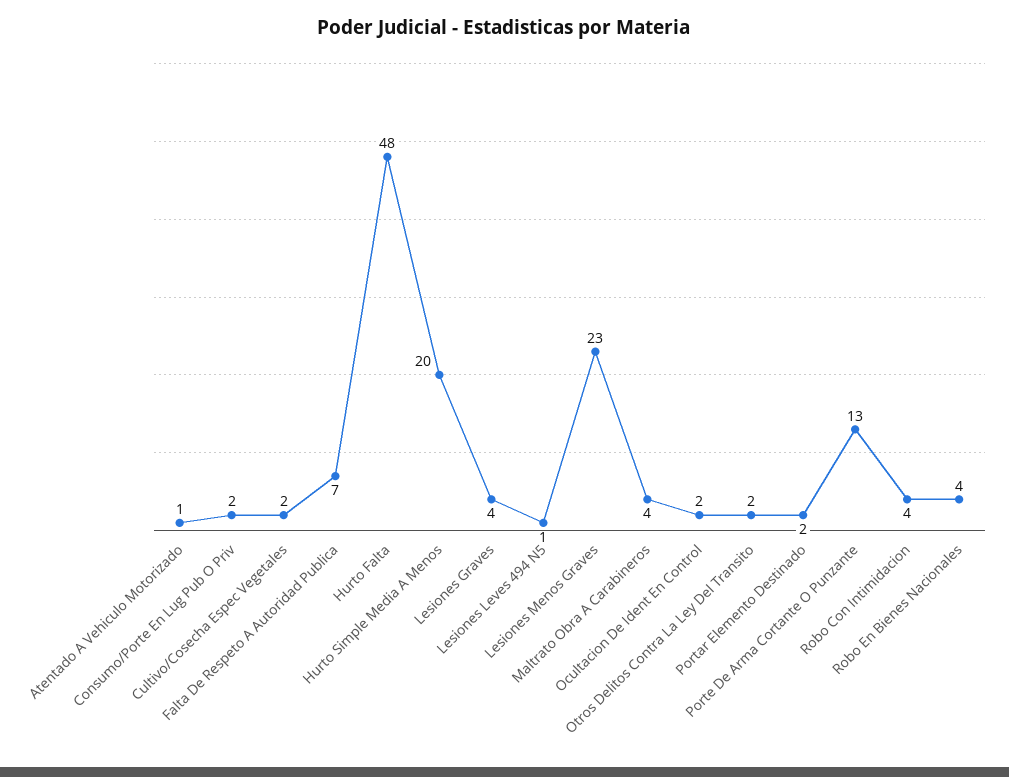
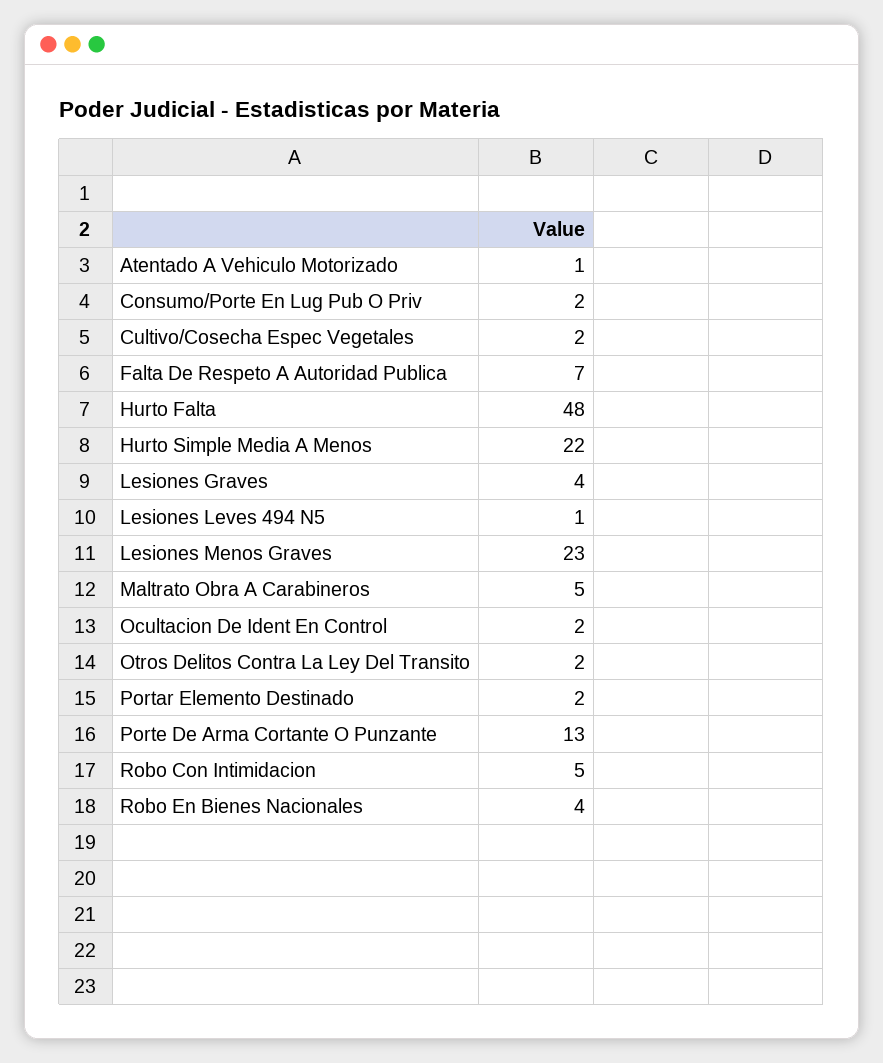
  {
    "Atentado A Vehiculo Motorizado": 1,
    "Consumo/Porte En Lug Pub O Priv": 2,
    "Cultivo/Cosecha Espec Vegetales": 2,
    "Falta De Respeto A Autoridad Publica": 7,
    "Hurto Falta": 48,
-   "Hurto Simple Media A Menos": 20,
+   "Hurto Simple Media A Menos": 22,
    "Lesiones Graves": 4,
    "Lesiones Leves 494 N5": 1,
    "Lesiones Menos Graves": 23,
-   "Maltrato Obra A Carabineros": 4,
+   "Maltrato Obra A Carabineros": 5,
    "Ocultacion De Ident En Control": 2,
    "Otros Delitos Contra La Ley Del Transito": 2,
    "Portar Elemento Destinado": 2,
    "Porte De Arma Cortante O Punzante": 13,
-   "Robo Con Intimidacion": 4,
+   "Robo Con Intimidacion": 5,
    "Robo En Bienes Nacionales": 4
  }

